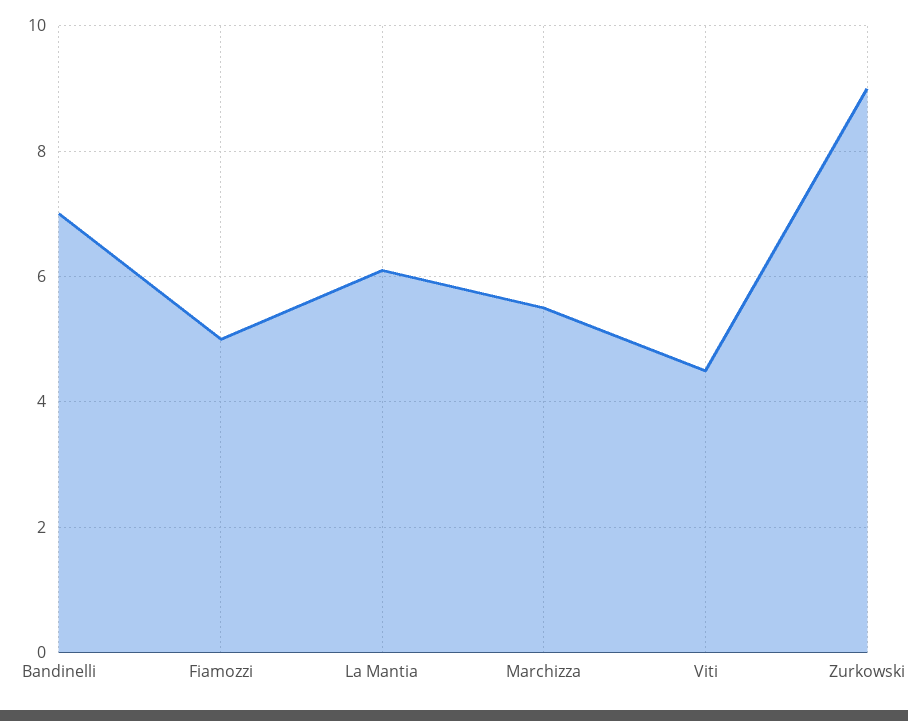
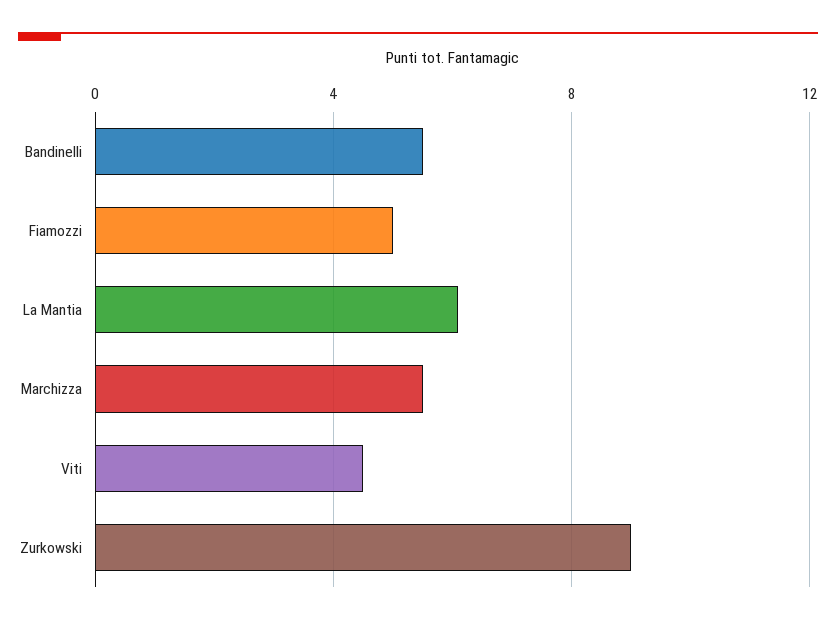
  {
-   "Bandinelli": 7,
+   "Bandinelli": 5.5,
    "Fiamozzi": 5,
    "La Mantia": 6,
    "Marchizza": 5.5,
    "Viti": 4.5,
    "Zurkowski": 9
  }

